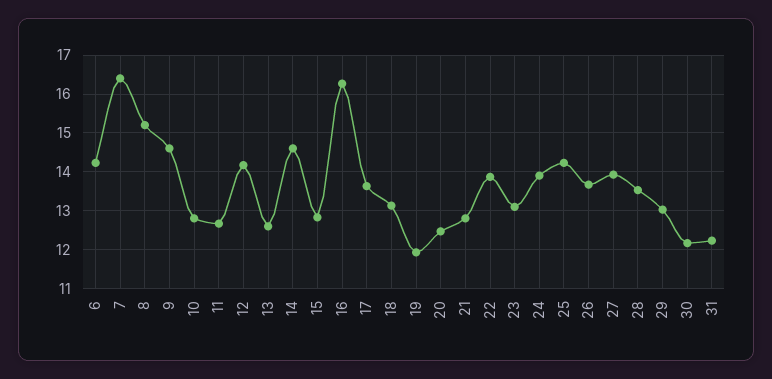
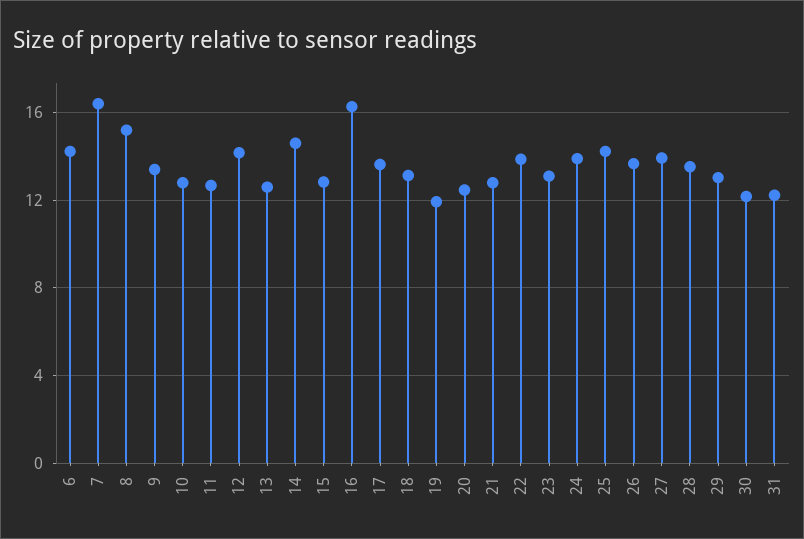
  {
    "6": 14.2,
    "7": 16.4,
    "8": 15.2,
-   "9": 14.6,
+   "9": 13.5,
    "10": 12.8,
    "11": 12.6,
    "12": 14.2,
    "13": 12.6,
    "14": 14.6,
    "15": 12.8,
    "16": 16.2,
    "17": 13.6,
    "18": 13.2,
    "19": 12,
    "20": 12.4,
    "21": 12.8,
    "22": 13.8,
    "23": 13.2,
    "24": 14,
    "25": 14.2,
    "26": 13.6,
    "27": 14,
    "28": 13.6,
    "29": 13,
    "30": 12.2,
    "31": 12.2
  }

